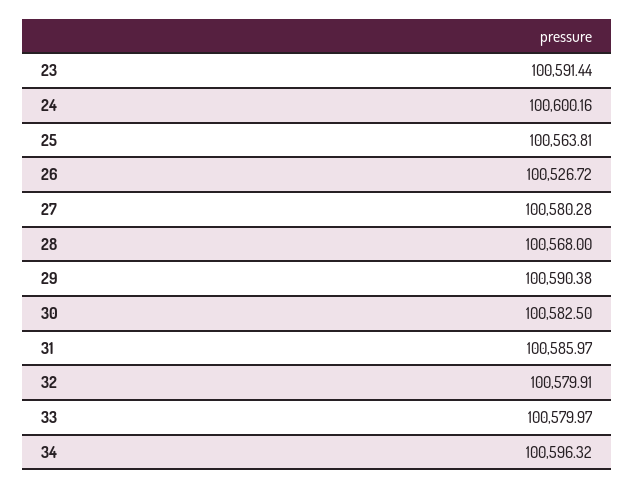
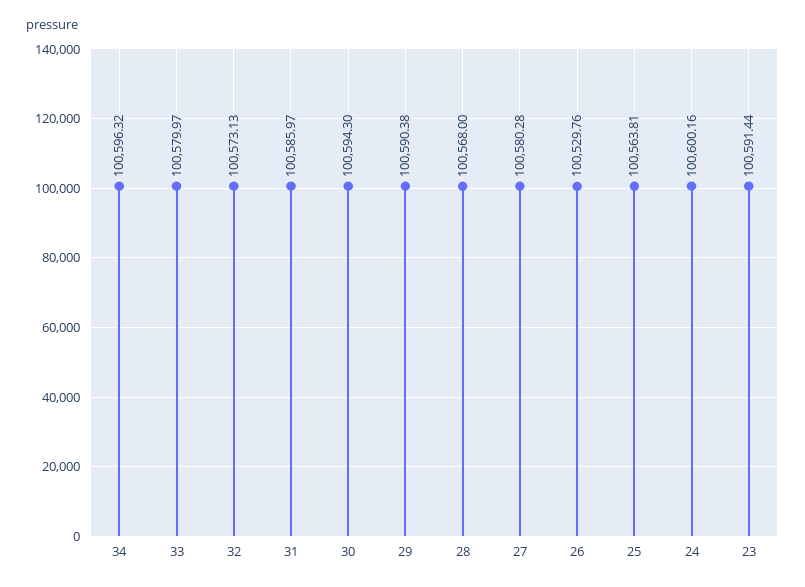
  {
    "23": 100591.44,
    "24": 100600.16,
    "25": 100563.81,
-   "26": 100526.72,
+   "26": 100529.76,
    "27": 100580.28,
    "28": 100568,
    "29": 100590.38,
-   "30": 100582.5,
+   "30": 100594.3,
    "31": 100585.97,
-   "32": 100579.91,
+   "32": 100573.13,
    "33": 100579.97,
    "34": 100596.32
  }

